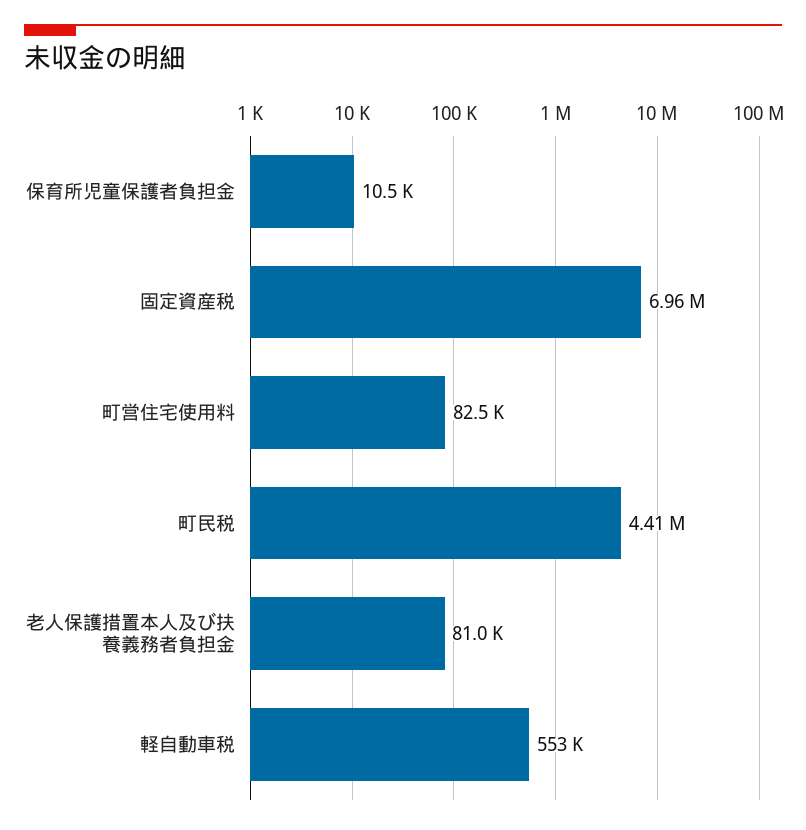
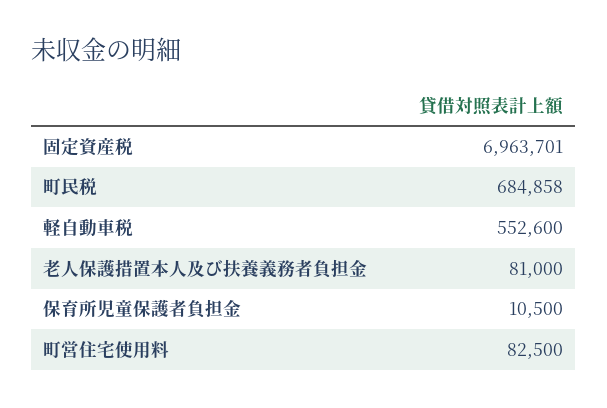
  {
    "保育所児童保護者負担金": 10500,
    "固定資産税": 6963701,
    "町営住宅使用料": 82500,
-   "町民税": 4410000,
+   "町民税": 684858,
    "老人保護措置本人及び扶養義務者負担金": 81000,
    "軽自動車税": 552600
  }

